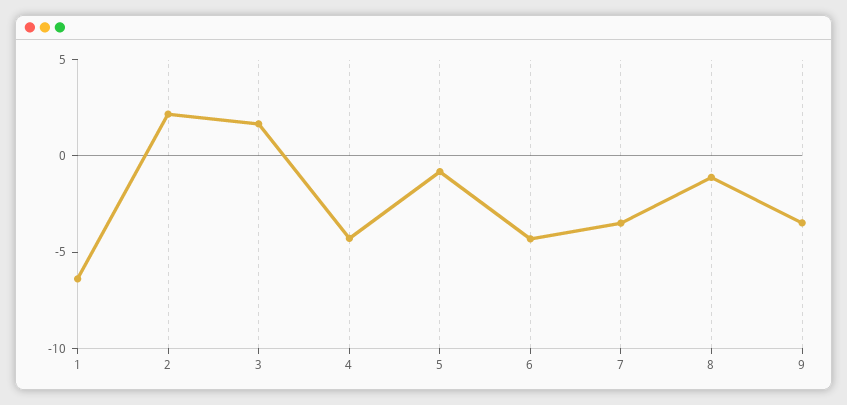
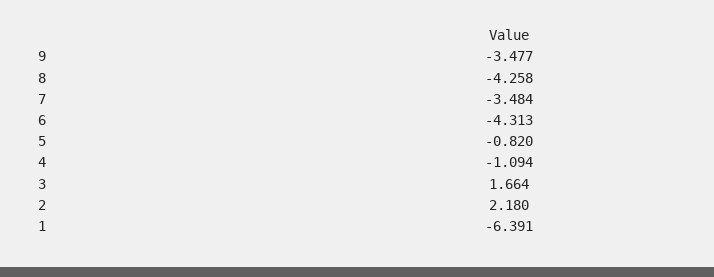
  {
    "1": -6.391,
    "2": 2.18,
    "3": 1.664,
-   "4": -4,
+   "4": -1.094,
    "5": -0.82,
    "6": -4.313,
    "7": -3.484,
-   "8": -1,
+   "8": -4.258,
    "9": -3.477
  }

